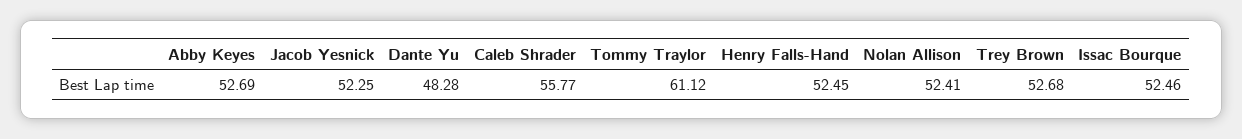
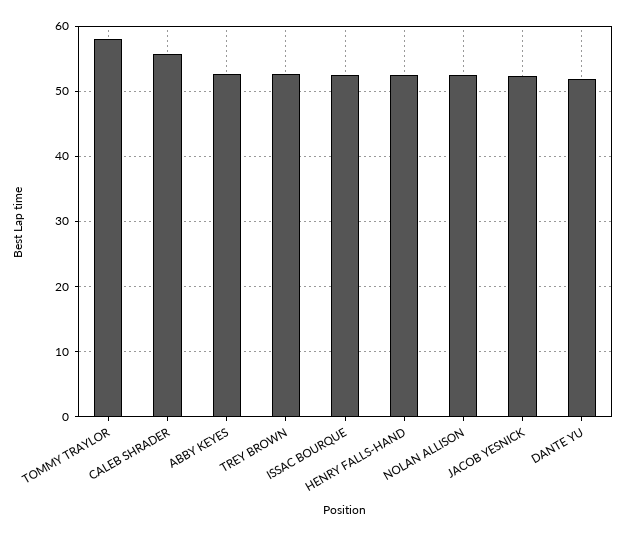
  {
    "Abby Keyes": 52.69,
    "Jacob Yesnick": 52.25,
-   "Dante Yu": 48.28,
+   "Dante Yu": 52,
    "Caleb Shrader": 55.77,
-   "Tommy Traylor": 61.12,
+   "Tommy Traylor": 58,
    "Henry Falls-Hand": 52.45,
    "Nolan Allison": 52.41,
    "Trey Brown": 52.68,
    "Issac Bourque": 52.46
  }

